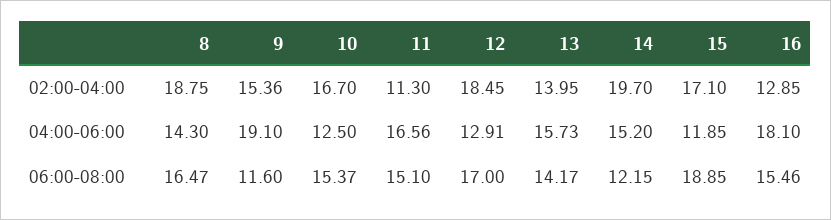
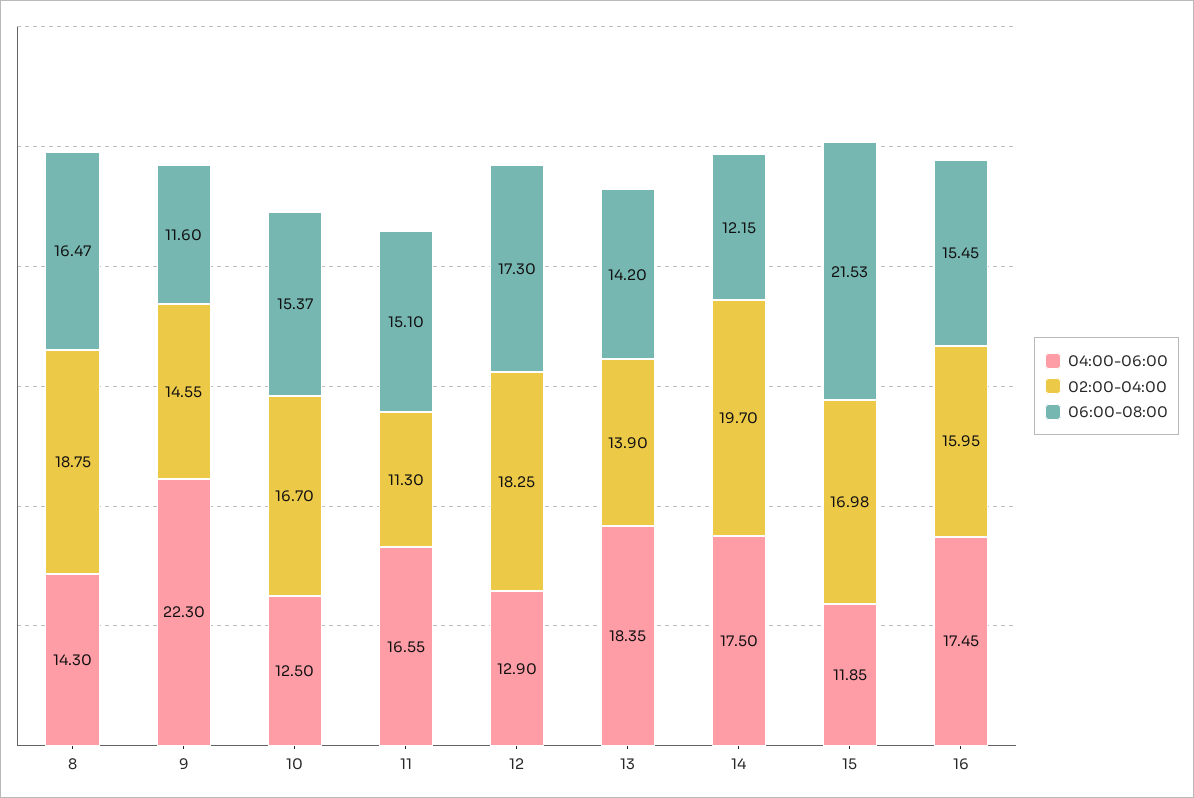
  {
    "02:00-04:00": {
      "8": 18.75,
-     "9": 15.36,
+     "9": 14.55,
      "10": 16.7,
      "11": 11.3,
-     "12": 18.45,
+     "12": 18.25,
-     "13": 13.95,
+     "13": 13.9,
      "14": 19.7,
-     "15": 17.1,
+     "15": 16.98,
-     "16": 12.85
+     "16": 15.95
    },
    "04:00-06:00": {
      "8": 14.3,
-     "9": 19.1,
+     "9": 22.3,
      "10": 12.5,
-     "11": 16.56,
+     "11": 16.55,
-     "12": 12.91,
+     "12": 12.9,
-     "13": 15.73,
+     "13": 18.35,
-     "14": 15.2,
+     "14": 17.5,
      "15": 11.85,
-     "16": 18.1
+     "16": 17.45
    },
    "06:00-08:00": {
      "8": 16.47,
      "9": 11.6,
      "10": 15.37,
      "11": 15.1,
-     "12": 17,
+     "12": 17.3,
-     "13": 14.17,
+     "13": 14.2,
      "14": 12.15,
-     "15": 18.85,
+     "15": 21.53,
-     "16": 15.46
+     "16": 15.45
    }
  }

